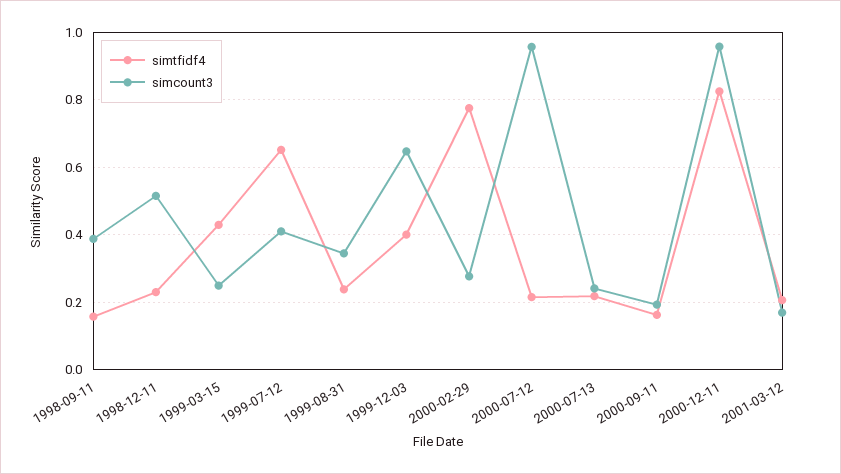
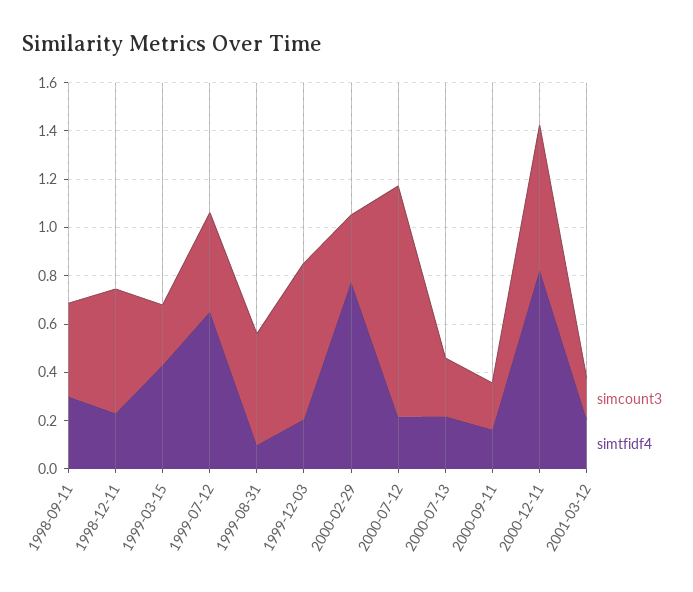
  {
    "simtfidf4": {
-     "1998-09-11": 0.16,
+     "1998-09-11": 0.3,
      "1998-12-11": 0.24,
      "1999-03-15": 0.42,
      "1999-07-12": 0.66,
-     "1999-08-31": 0.24,
+     "1999-08-31": 0.1,
-     "1999-12-03": 0.4,
+     "1999-12-03": 0.2,
      "2000-02-29": 0.78,
      "2000-07-12": 0.22,
      "2000-07-13": 0.22,
      "2000-09-11": 0.16,
      "2000-12-11": 0.82,
      "2001-03-12": 0.2
    },
    "simcount3": {
      "1998-09-11": 0.38,
      "1998-12-11": 0.52,
      "1999-03-15": 0.24,
      "1999-07-12": 0.42,
-     "1999-08-31": 0.34,
+     "1999-08-31": 0.45,
      "1999-12-03": 0.64,
      "2000-02-29": 0.28,
      "2000-07-12": 0.96,
      "2000-07-13": 0.24,
      "2000-09-11": 0.2,
-     "2000-12-11": 0.96,
+     "2000-12-11": 0.6,
      "2001-03-12": 0.16
    }
  }

